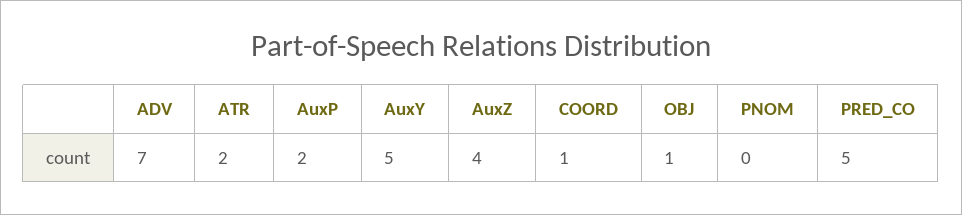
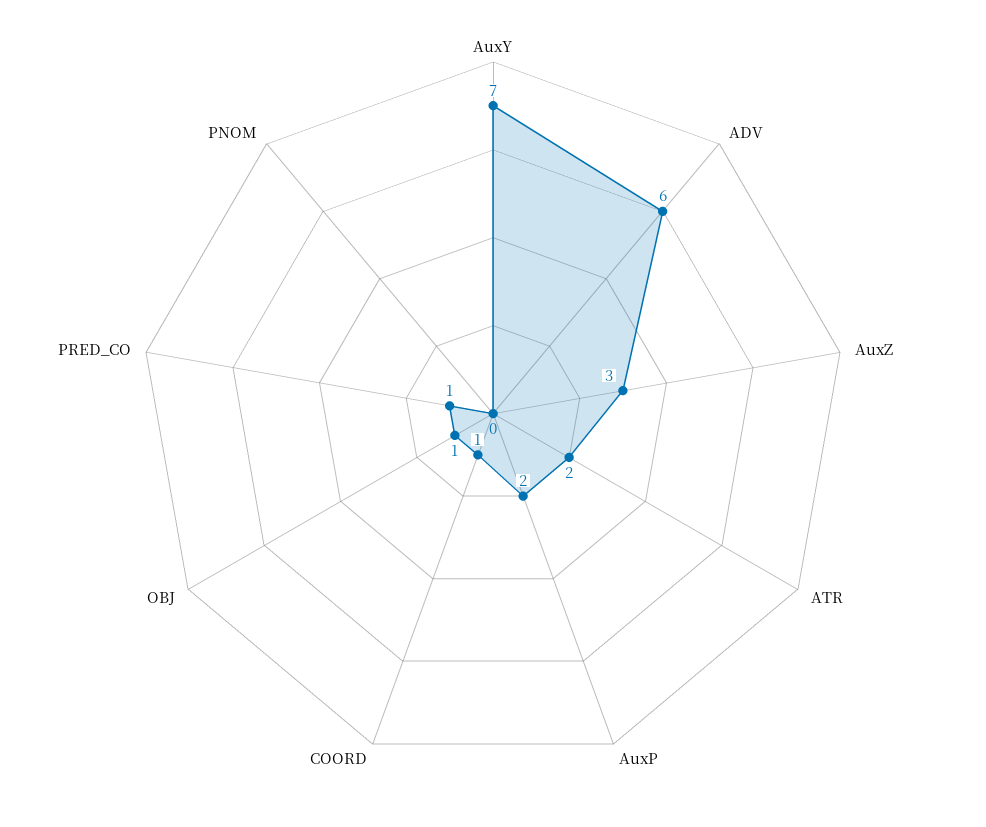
  {
-   "ADV": 7,
+   "ADV": 6,
    "ATR": 2,
    "AuxP": 2,
-   "AuxY": 5,
+   "AuxY": 7,
-   "AuxZ": 4,
+   "AuxZ": 3,
    "COORD": 1,
    "OBJ": 1,
    "PNOM": 0,
-   "PRED_CO": 5
+   "PRED_CO": 1
  }

